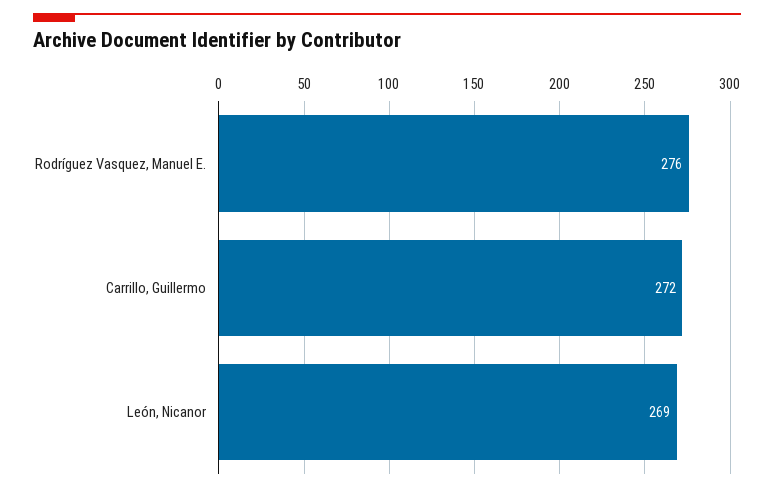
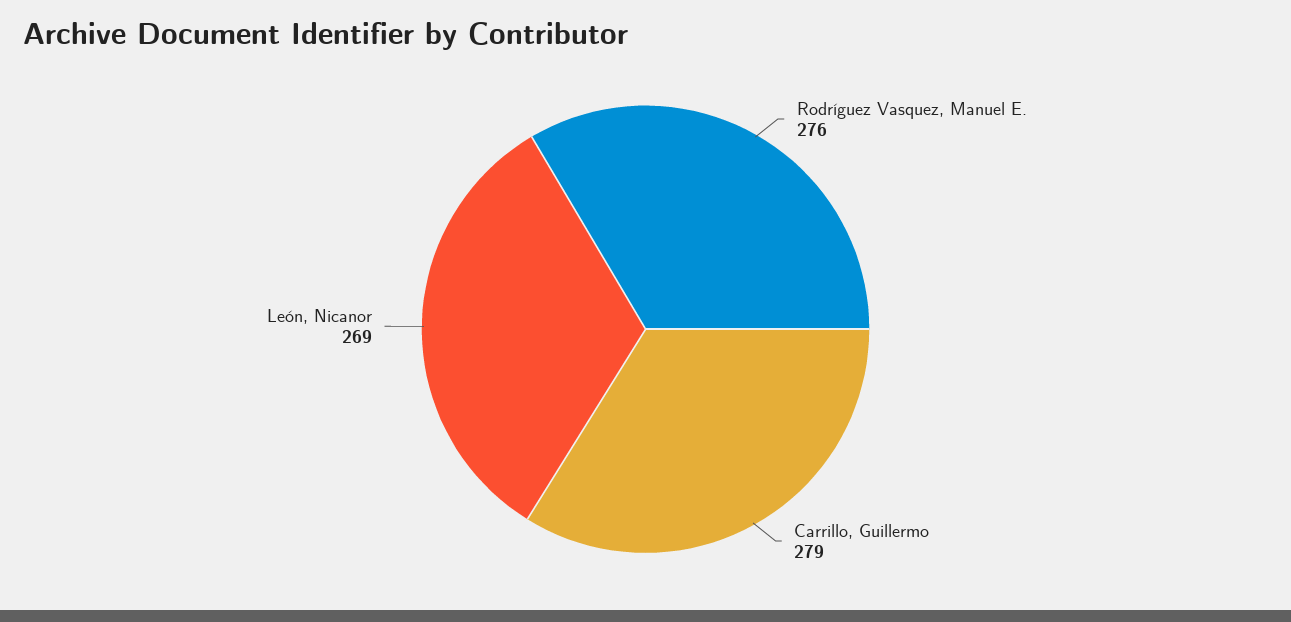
  {
    "Rodríguez Vasquez, Manuel E.": 276,
-   "Carrillo, Guillermo": 272,
+   "Carrillo, Guillermo": 279,
    "León, Nicanor": 269
  }

